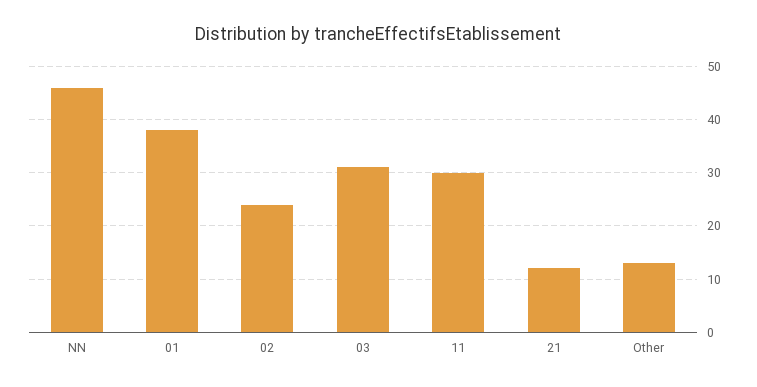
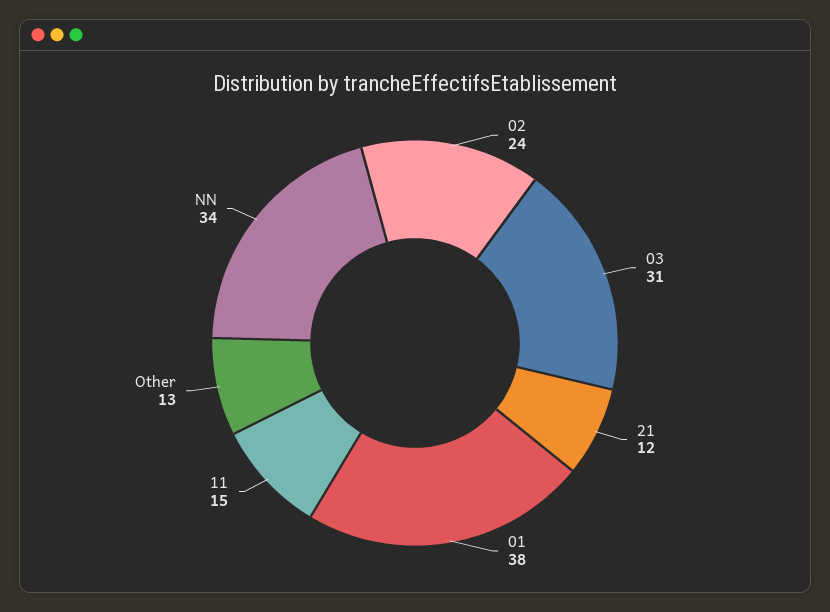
  {
-   "NN": 45,
+   "NN": 34,
    "01": 38,
    "02": 24,
    "03": 31,
-   "11": 30,
+   "11": 15,
    "21": 12,
    "Other": 13
  }

